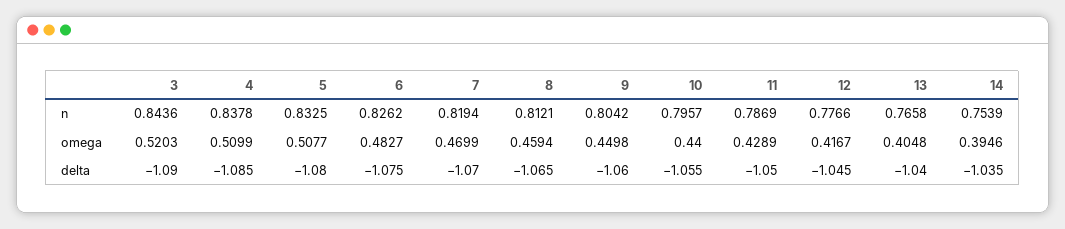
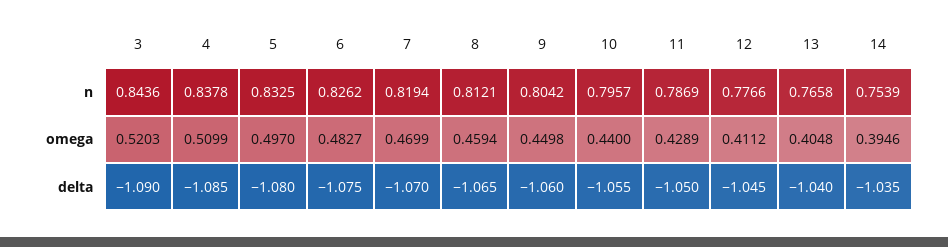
  {
    "3": {
      "n": 0.8436,
      "omega": 0.5203,
      "delta": -1.09
    },
    "4": {
      "n": 0.8378,
      "omega": 0.5099,
      "delta": -1.085
    },
    "5": {
      "n": 0.8325,
-     "omega": 0.5077,
+     "omega": 0.497,
      "delta": -1.08
    },
    "6": {
      "n": 0.8262,
      "omega": 0.4827,
      "delta": -1.075
    },
    "7": {
      "n": 0.8194,
      "omega": 0.4699,
      "delta": -1.07
    },
    "8": {
      "n": 0.8121,
      "omega": 0.4594,
      "delta": -1.065
    },
    "9": {
      "n": 0.8042,
      "omega": 0.4498,
      "delta": -1.06
    },
    "10": {
      "n": 0.7957,
      "omega": 0.44,
      "delta": -1.055
    },
    "11": {
      "n": 0.7869,
      "omega": 0.4289,
      "delta": -1.05
    },
    "12": {
      "n": 0.7766,
-     "omega": 0.4167,
+     "omega": 0.4112,
      "delta": -1.045
    },
    "13": {
      "n": 0.7658,
      "omega": 0.4048,
      "delta": -1.04
    },
    "14": {
      "n": 0.7539,
      "omega": 0.3946,
      "delta": -1.035
    }
  }

